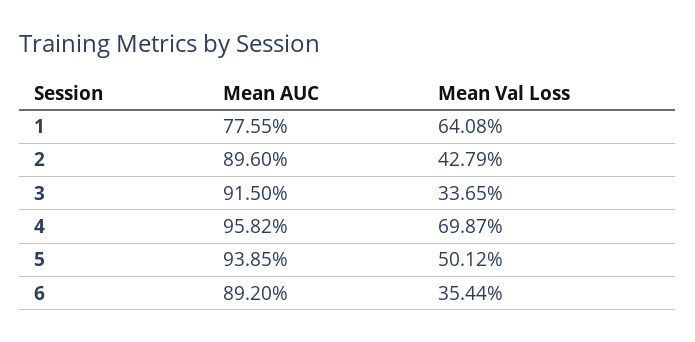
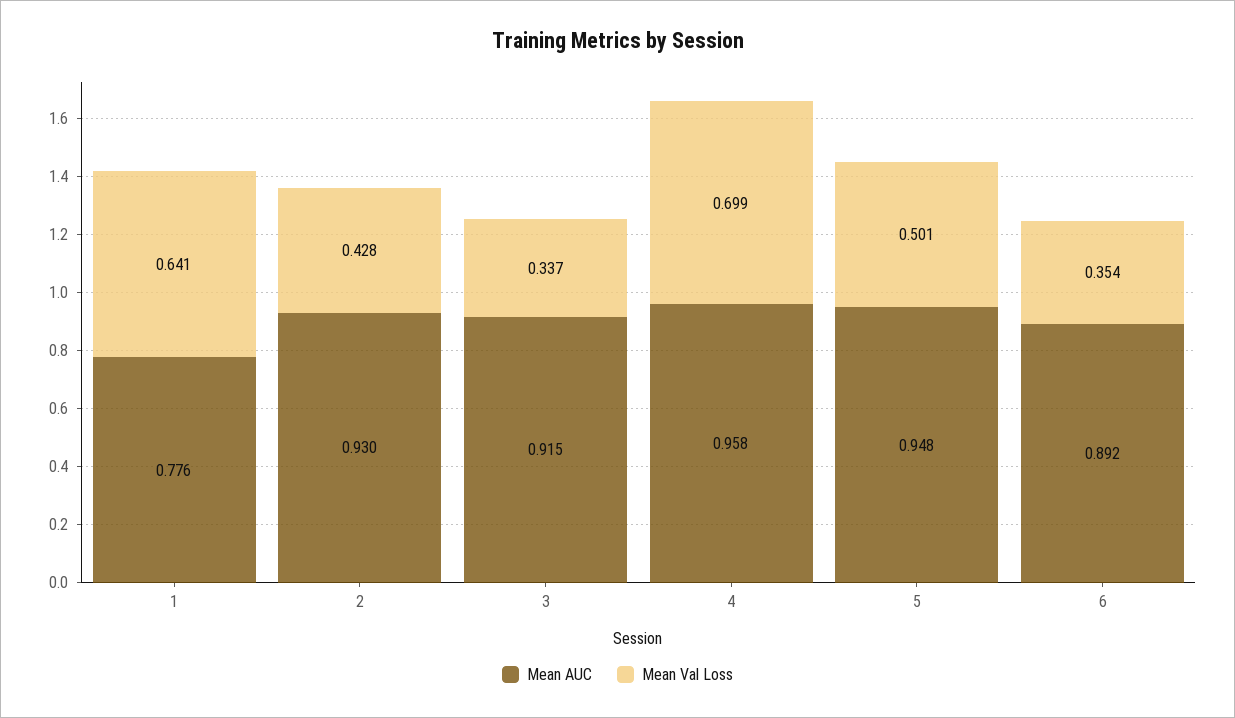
  {
    "Mean AUC": {
      "1": 0.7755,
-     "2": 0.896,
+     "2": 0.93,
      "3": 0.915,
      "4": 0.9582,
-     "5": 0.9385,
+     "5": 0.948,
      "6": 0.892
    },
    "Mean Val Loss": {
      "1": 0.6408,
      "2": 0.4279,
      "3": 0.3365,
      "4": 0.6987,
      "5": 0.5012,
      "6": 0.3544
    }
  }

